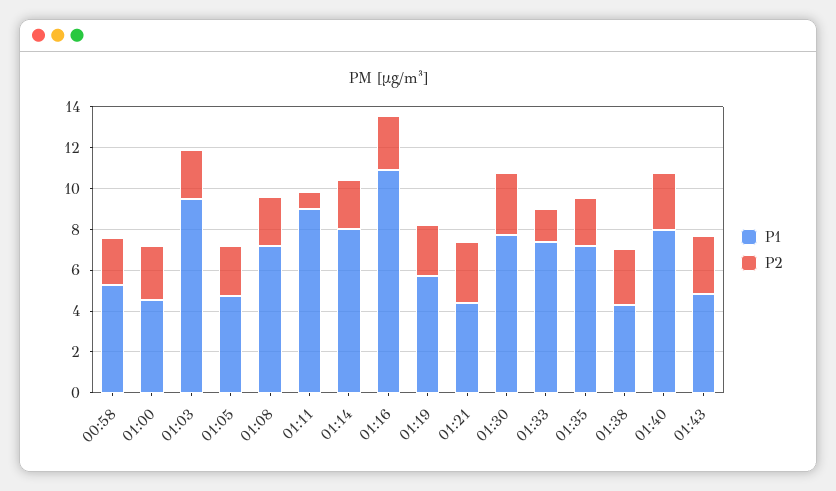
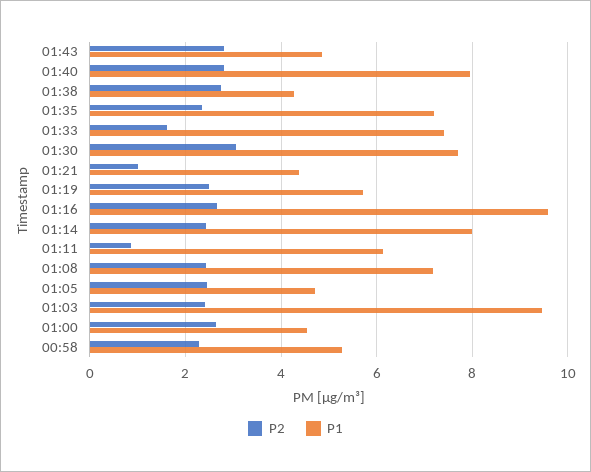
  {
    "P1": {
      "00:58": 5.2,
      "01:00": 4.6,
      "01:03": 9.4,
      "01:05": 4.8,
      "01:08": 7.2,
-     "01:11": 9,
+     "01:11": 6.2,
      "01:14": 8,
-     "01:16": 11,
+     "01:16": 9.6,
      "01:19": 5.8,
      "01:21": 4.4,
      "01:30": 7.8,
      "01:33": 7.4,
      "01:35": 7.2,
      "01:38": 4.2,
      "01:40": 8,
      "01:43": 4.8
    },
    "P2": {
      "00:58": 2.2,
      "01:00": 2.6,
      "01:03": 2.4,
      "01:05": 2.4,
      "01:08": 2.4,
      "01:11": 0.8,
      "01:14": 2.4,
      "01:16": 2.6,
      "01:19": 2.6,
-     "01:21": 3,
+     "01:21": 1,
      "01:30": 3,
      "01:33": 1.6,
      "01:35": 2.4,
      "01:38": 2.8,
      "01:40": 2.8,
      "01:43": 2.8
    }
  }

